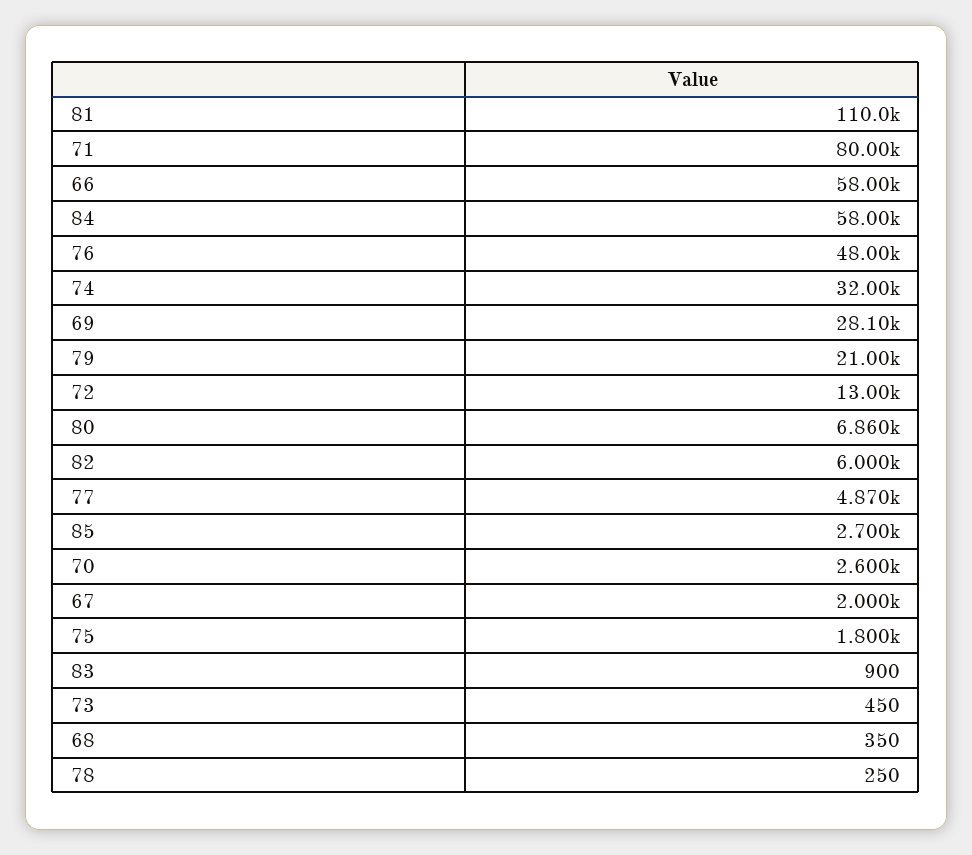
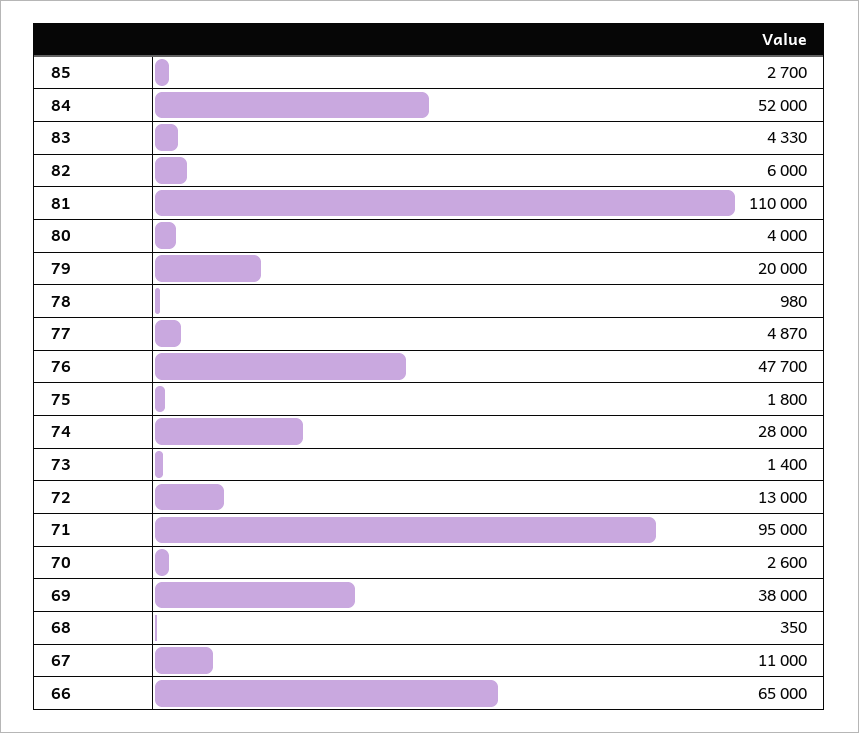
  {
    "81": 110000,
-   "71": 80000,
+   "71": 95000,
-   "66": 58000,
+   "66": 65000,
-   "84": 58000,
+   "84": 52000,
-   "76": 48000,
+   "76": 47700,
-   "74": 32000,
+   "74": 28000,
-   "69": 28100,
+   "69": 38000,
-   "79": 21000,
+   "79": 20000,
    "72": 13000,
-   "80": 6860,
+   "80": 4000,
    "82": 6000,
    "77": 4870,
    "85": 2700,
    "70": 2600,
-   "67": 2000,
+   "67": 11000,
    "75": 1800,
-   "83": 900,
+   "83": 4330,
-   "73": 450,
+   "73": 1400,
    "68": 350,
-   "78": 250
+   "78": 980
  }

